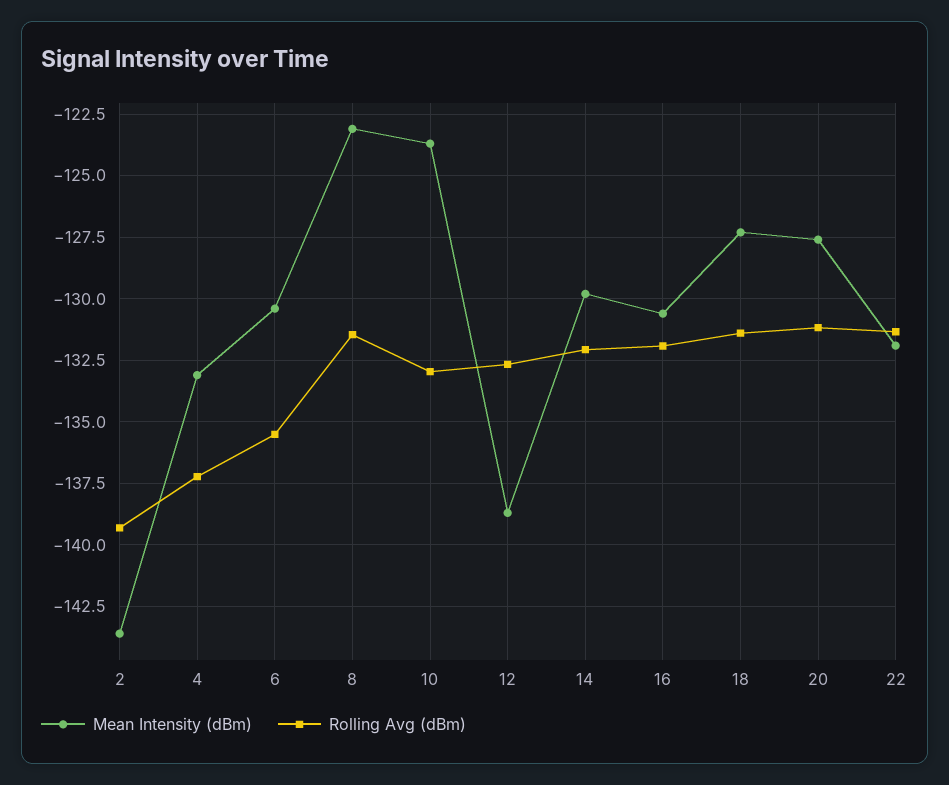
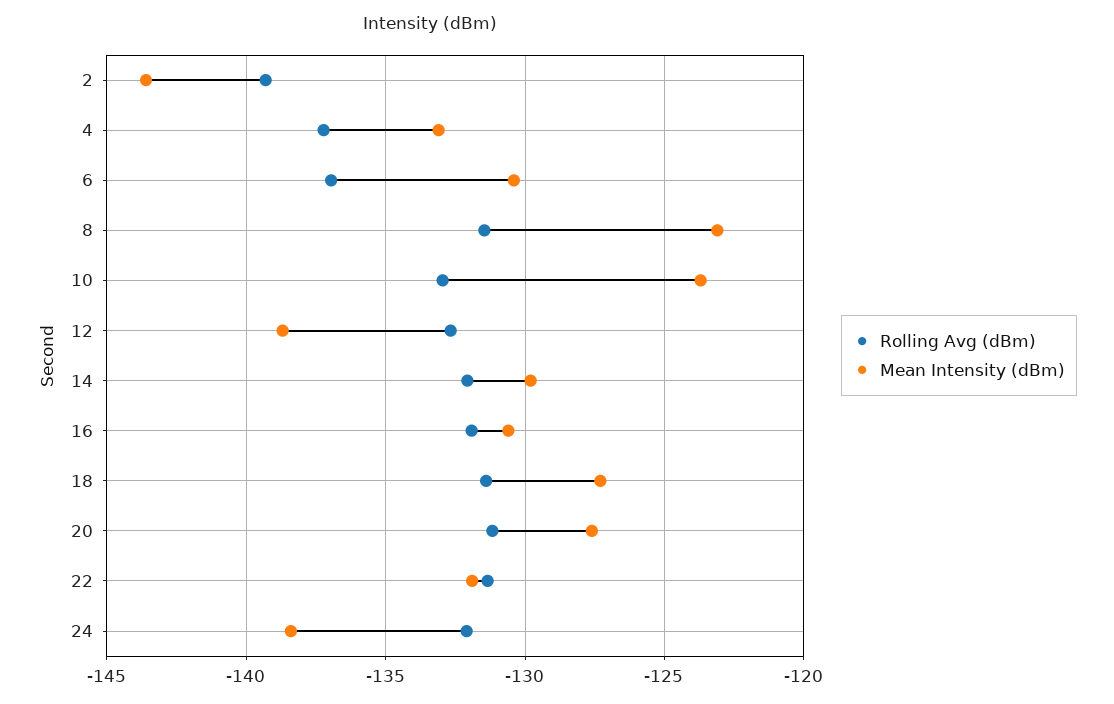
  {
    "Mean Intensity (dBm)": {
      "2": -143.5,
      "4": -133,
      "6": -130.5,
      "8": -123,
      "10": -123.75,
      "12": -138.75,
      "14": -129.75,
      "16": -130.5,
      "18": -127.25,
      "20": -127.5,
-     "22": -132
+     "22": -132,
+     "24": -138.5
    },
    "Rolling Avg (dBm)": {
      "2": -139.25,
      "4": -137.25,
-     "6": -135.5,
+     "6": -137,
      "8": -131.5,
      "10": -133,
      "12": -132.75,
      "14": -132,
      "16": -132,
      "18": -131.5,
      "20": -131.25,
-     "22": -131.25
+     "22": -131.25,
+     "24": -132
    }
  }

